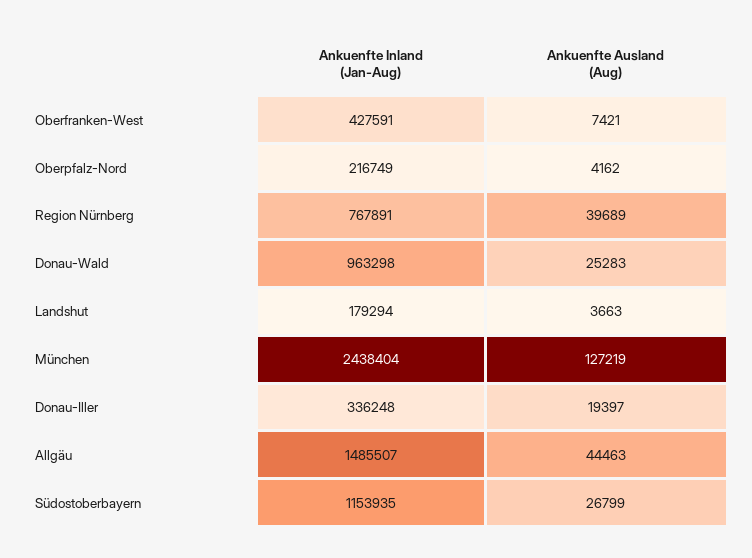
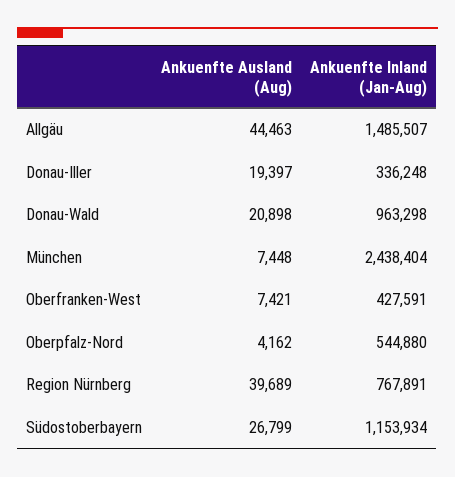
  {
    "Ankuenfte Inland (Jan-Aug)": {
      "Oberfranken-West": 427591,
-     "Oberpfalz-Nord": 216749,
+     "Oberpfalz-Nord": 544880,
      "Region Nürnberg": 767891,
      "Donau-Wald": 963298,
-     "Landshut": 179294,
      "München": 2438404,
      "Donau-Iller": 336248,
      "Allgäu": 1485507,
-     "Südostoberbayern": 1153935
+     "Südostoberbayern": 1153934
    },
    "Ankuenfte Ausland (Aug)": {
      "Oberfranken-West": 7421,
      "Oberpfalz-Nord": 4162,
      "Region Nürnberg": 39689,
-     "Donau-Wald": 25283,
+     "Donau-Wald": 20898,
-     "Landshut": 3663,
-     "München": 127219,
+     "München": 7448,
      "Donau-Iller": 19397,
      "Allgäu": 44463,
      "Südostoberbayern": 26799
    }
  }

